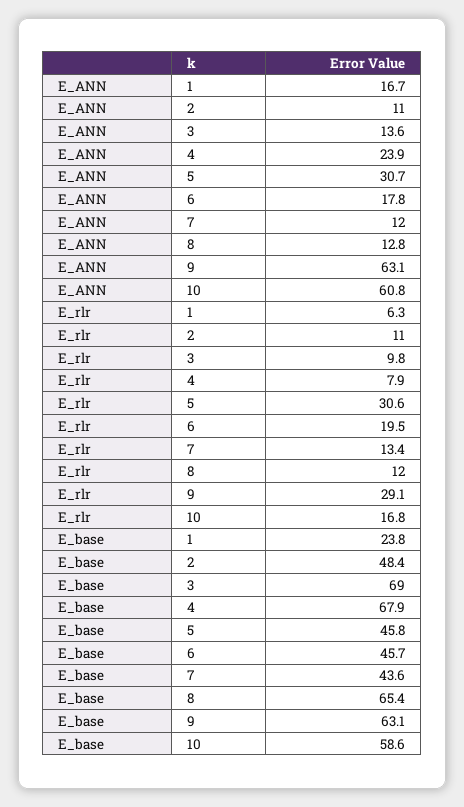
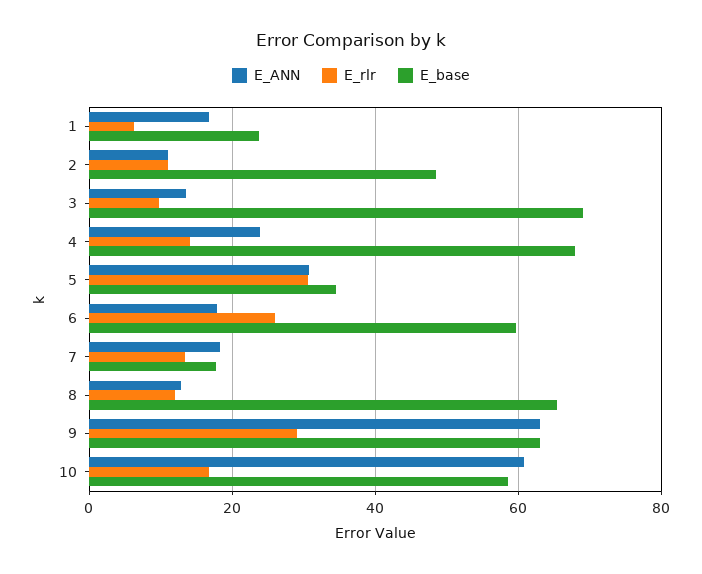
  {
    "E_ANN": {
      "1": 16.7,
      "2": 11,
      "3": 13.6,
      "4": 23.9,
      "5": 30.7,
      "6": 17.8,
-     "7": 12,
+     "7": 18,
      "8": 12.8,
      "9": 63.1,
      "10": 60.8
    },
    "E_rlr": {
      "1": 6.3,
      "2": 11,
      "3": 9.8,
-     "4": 7.9,
+     "4": 14,
      "5": 30.6,
-     "6": 19.5,
+     "6": 26,
      "7": 13.4,
      "8": 12,
      "9": 29.1,
      "10": 16.8
    },
    "E_base": {
      "1": 23.8,
      "2": 48.4,
      "3": 69,
      "4": 67.9,
-     "5": 45.8,
+     "5": 34,
-     "6": 45.7,
+     "6": 60,
-     "7": 43.6,
+     "7": 18,
      "8": 65.4,
      "9": 63.1,
      "10": 58.6
    }
  }

